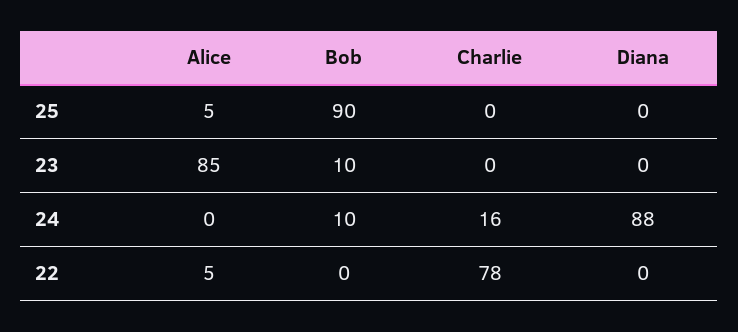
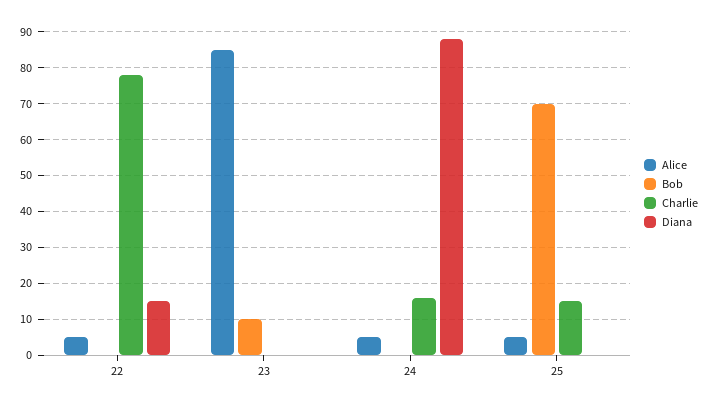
  {
    "Alice": {
      "25": 5,
      "23": 85,
-     "24": 0,
+     "24": 5,
      "22": 5
    },
    "Bob": {
-     "25": 90,
+     "25": 70,
      "23": 10,
-     "24": 10,
+     "24": 0,
      "22": 0
    },
    "Charlie": {
-     "25": 0,
+     "25": 15,
      "23": 0,
      "24": 16,
      "22": 78
    },
    "Diana": {
      "25": 0,
      "23": 0,
      "24": 88,
-     "22": 0
+     "22": 15
    }
  }

